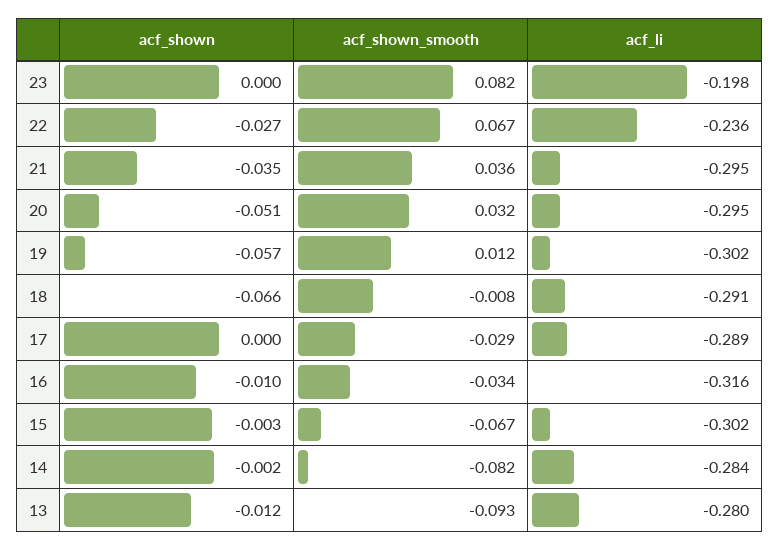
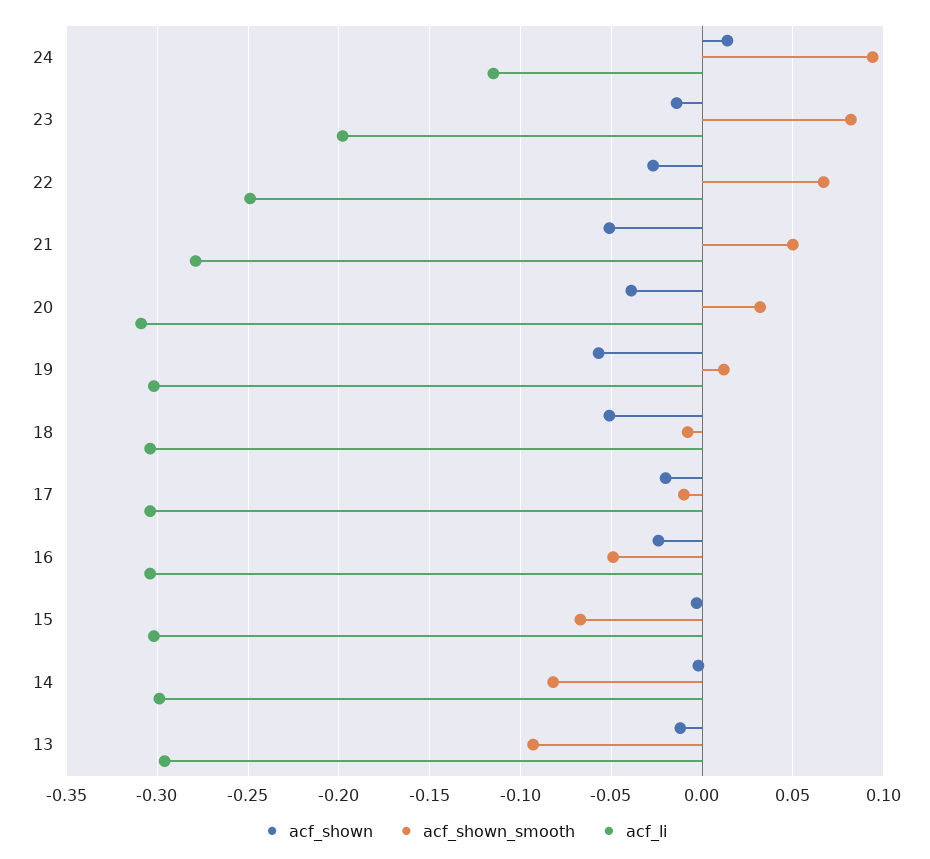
  {
    "acf_shown": {
-     "23": 0,
+     "23": -0.015,
      "22": -0.027,
-     "21": -0.035,
+     "21": -0.05,
-     "20": -0.051,
+     "20": -0.04,
      "19": -0.057,
-     "18": -0.066,
+     "18": -0.05,
-     "17": 0,
+     "17": -0.02,
-     "16": -0.01,
+     "16": -0.025,
      "15": -0.003,
      "14": -0.002,
-     "13": -0.012
+     "13": -0.012,
+     "24": 0.015
    },
    "acf_shown_smooth": {
      "23": 0.082,
      "22": 0.067,
-     "21": 0.036,
+     "21": 0.05,
      "20": 0.032,
      "19": 0.012,
      "18": -0.008,
-     "17": -0.029,
+     "17": -0.01,
-     "16": -0.034,
+     "16": -0.05,
      "15": -0.067,
      "14": -0.082,
-     "13": -0.093
+     "13": -0.093,
+     "24": 0.095
    },
    "acf_li": {
      "23": -0.198,
-     "22": -0.236,
+     "22": -0.25,
-     "21": -0.295,
+     "21": -0.28,
-     "20": -0.295,
+     "20": -0.31,
      "19": -0.302,
-     "18": -0.291,
+     "18": -0.305,
-     "17": -0.289,
+     "17": -0.305,
-     "16": -0.316,
+     "16": -0.305,
      "15": -0.302,
-     "14": -0.284,
+     "14": -0.3,
-     "13": -0.28
+     "13": -0.295,
+     "24": -0.115
    }
  }

